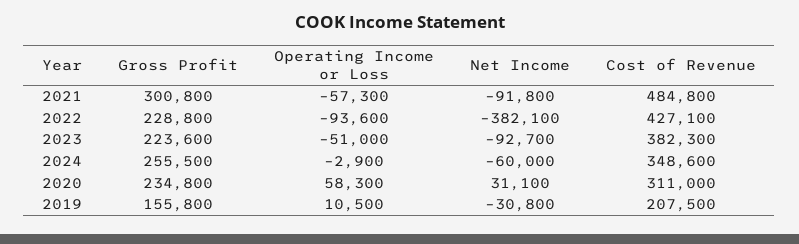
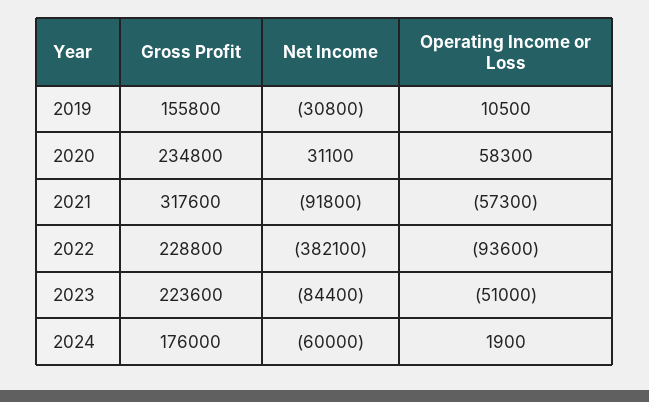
  {
    "Gross Profit": {
-     "2021": 300800,
+     "2021": 317600,
      "2022": 228800,
      "2023": 223600,
-     "2024": 255500,
+     "2024": 176000,
      "2020": 234800,
      "2019": 155800
    },
    "Operating Income or Loss": {
      "2021": -57300,
      "2022": -93600,
      "2023": -51000,
-     "2024": -2900,
+     "2024": 1900,
      "2020": 58300,
      "2019": 10500
    },
    "Net Income": {
      "2021": -91800,
      "2022": -382100,
-     "2023": -92700,
+     "2023": -84400,
      "2024": -60000,
      "2020": 31100,
      "2019": -30800
-   },
+   }
-   "Cost of Revenue": {
-     "2021": 484800,
-     "2022": 427100,
-     "2023": 382300,
-     "2024": 348600,
-     "2020": 311000,
-     "2019": 207500
-   }
  }

